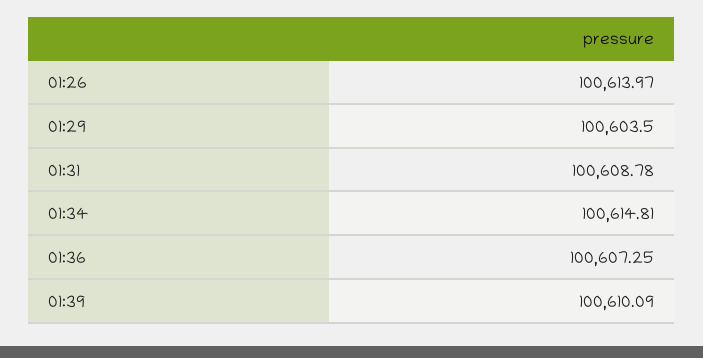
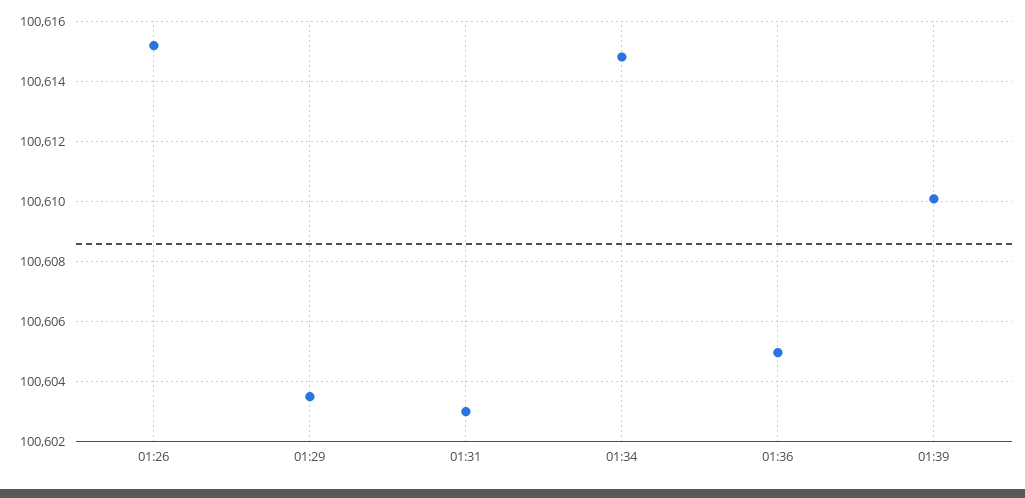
  {
-   "01:26": 100613.97,
+   "01:26": 100615.2,
    "01:29": 100603.5,
-   "01:31": 100608.78,
+   "01:31": 100603,
    "01:34": 100614.81,
-   "01:36": 100607.25,
+   "01:36": 100605,
    "01:39": 100610.09
  }

